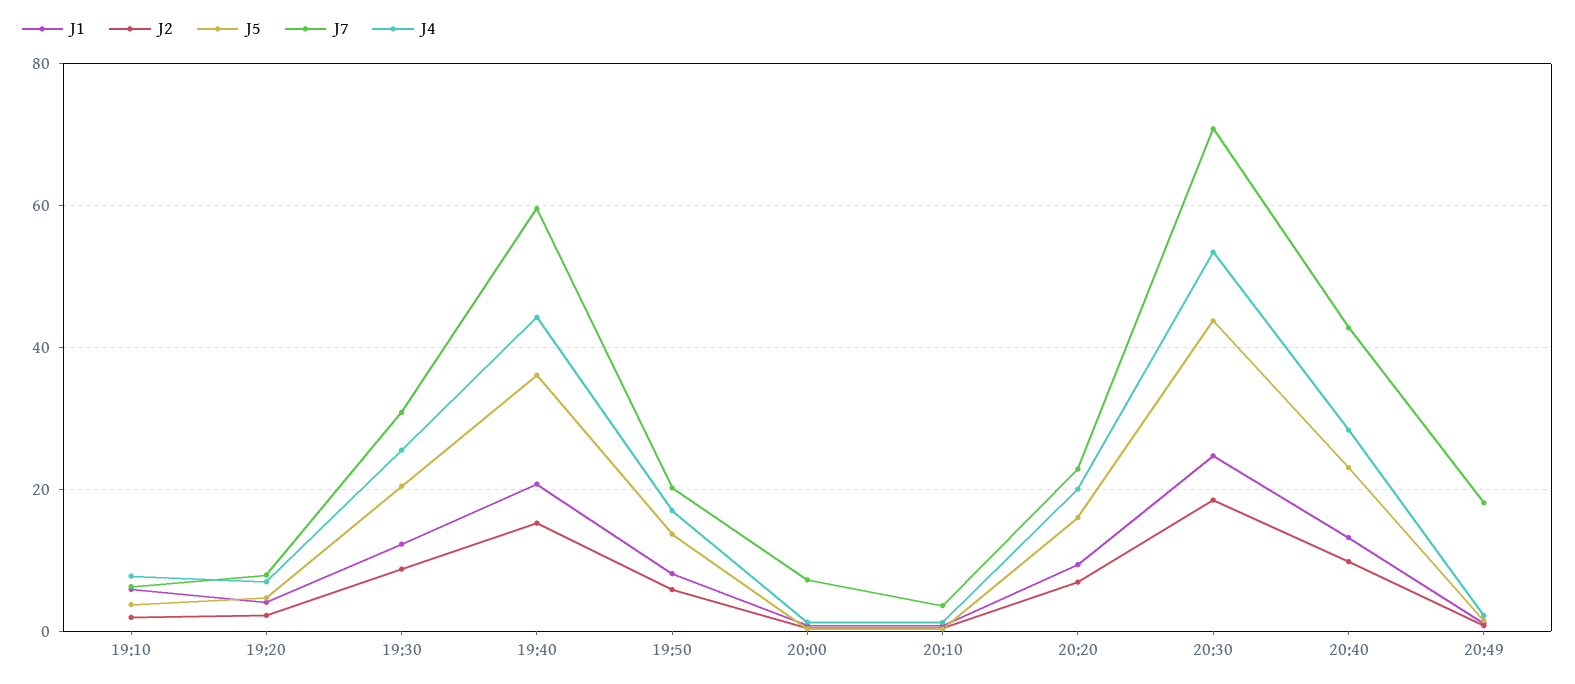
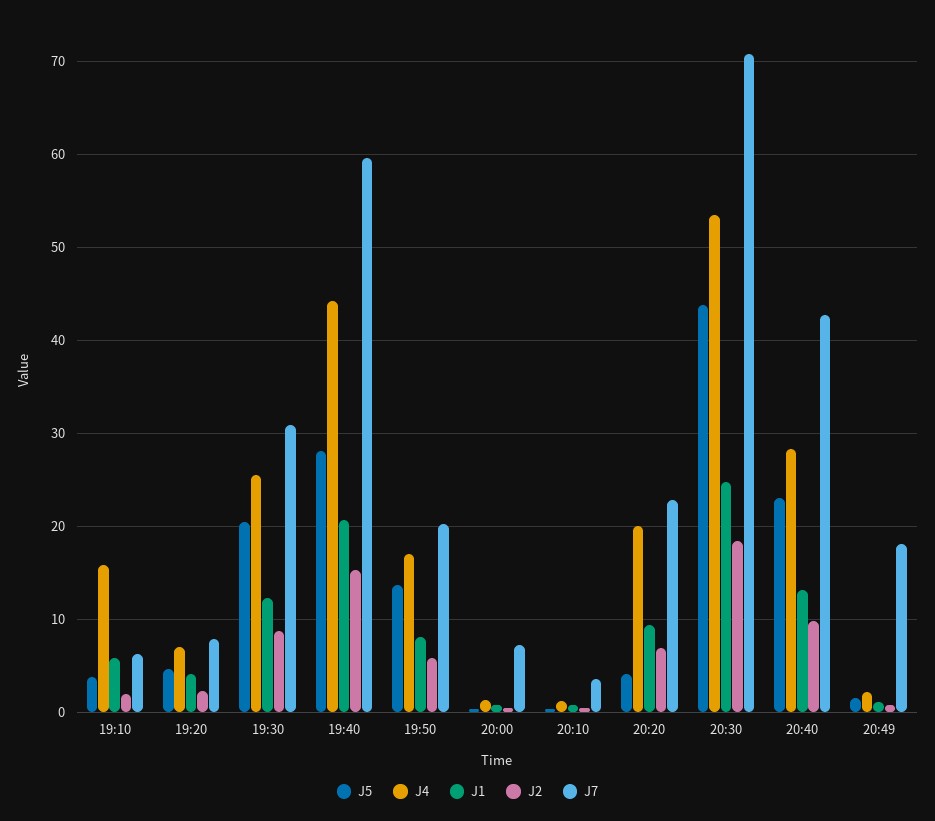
  {
    "J1": {
      "19:10": 6,
      "19:20": 4,
      "19:30": 12,
      "19:40": 21,
      "19:50": 8,
      "20:00": 1,
      "20:10": 1,
      "20:20": 9,
      "20:30": 25,
      "20:40": 13,
      "20:49": 1
    },
    "J2": {
      "19:10": 2,
      "19:20": 2,
      "19:30": 9,
      "19:40": 15,
      "19:50": 6,
      "20:00": 0,
      "20:10": 0,
      "20:20": 7,
      "20:30": 18,
      "20:40": 10,
      "20:49": 1
    },
    "J5": {
      "19:10": 4,
      "19:20": 5,
      "19:30": 20,
-     "19:40": 36,
+     "19:40": 28,
      "19:50": 14,
      "20:00": 0,
      "20:10": 0,
-     "20:20": 16,
+     "20:20": 4,
      "20:30": 44,
      "20:40": 23,
      "20:49": 1
    },
    "J7": {
      "19:10": 6,
      "19:20": 8,
      "19:30": 31,
      "19:40": 60,
      "19:50": 20,
      "20:00": 7,
      "20:10": 4,
      "20:20": 23,
      "20:30": 71,
      "20:40": 43,
      "20:49": 18
    },
    "J4": {
-     "19:10": 8,
+     "19:10": 16,
      "19:20": 7,
      "19:30": 26,
      "19:40": 44,
      "19:50": 17,
      "20:00": 1,
      "20:10": 1,
      "20:20": 20,
      "20:30": 53,
      "20:40": 28,
      "20:49": 2
    }
  }

